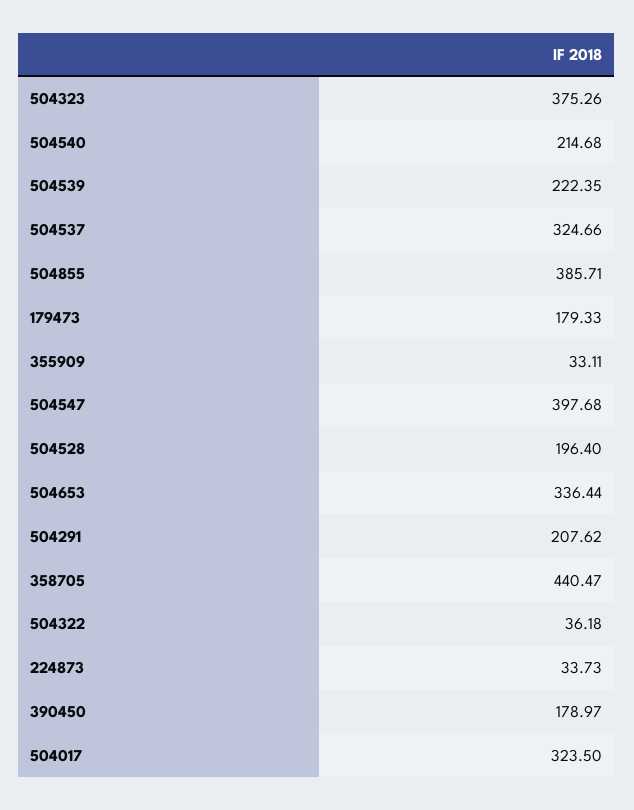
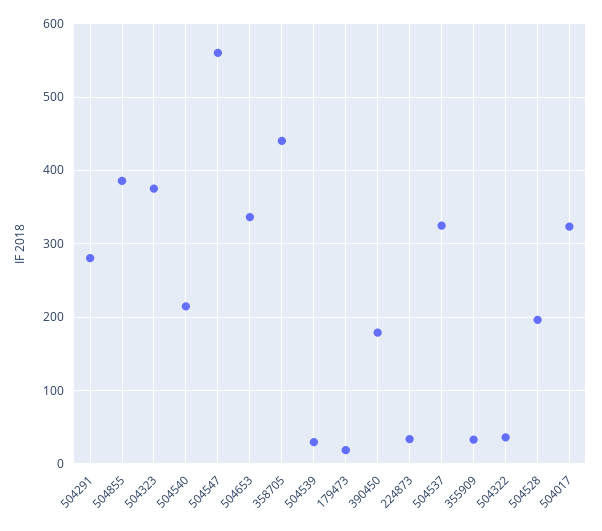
  {
    "504323": 375.26,
    "504540": 214.68,
-   "504539": 222.35,
+   "504539": 30,
    "504537": 324.66,
    "504855": 385.71,
-   "179473": 179.33,
+   "179473": 20,
    "355909": 33.11,
-   "504547": 397.68,
+   "504547": 560,
    "504528": 196.4,
    "504653": 336.44,
-   "504291": 207.62,
+   "504291": 280,
    "358705": 440.47,
    "504322": 36.18,
    "224873": 33.73,
    "390450": 178.97,
    "504017": 323.5
  }

